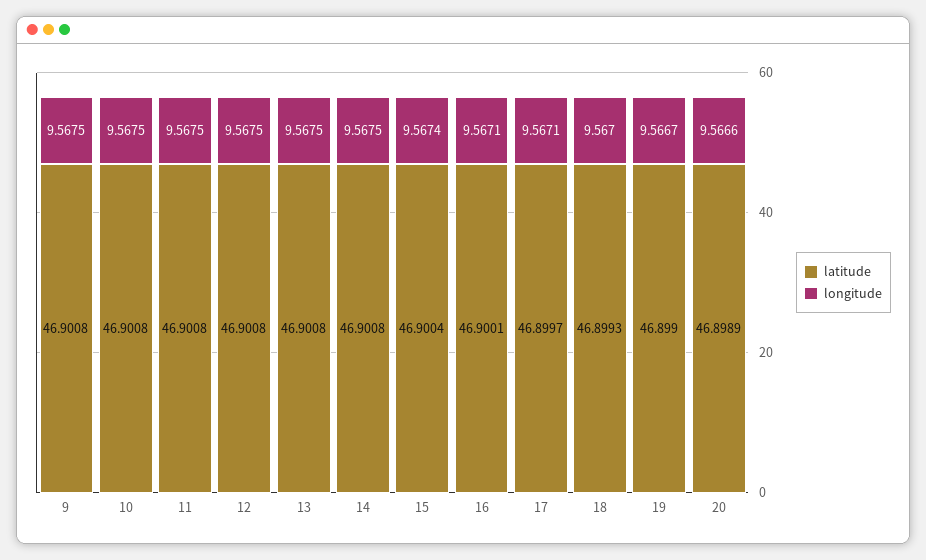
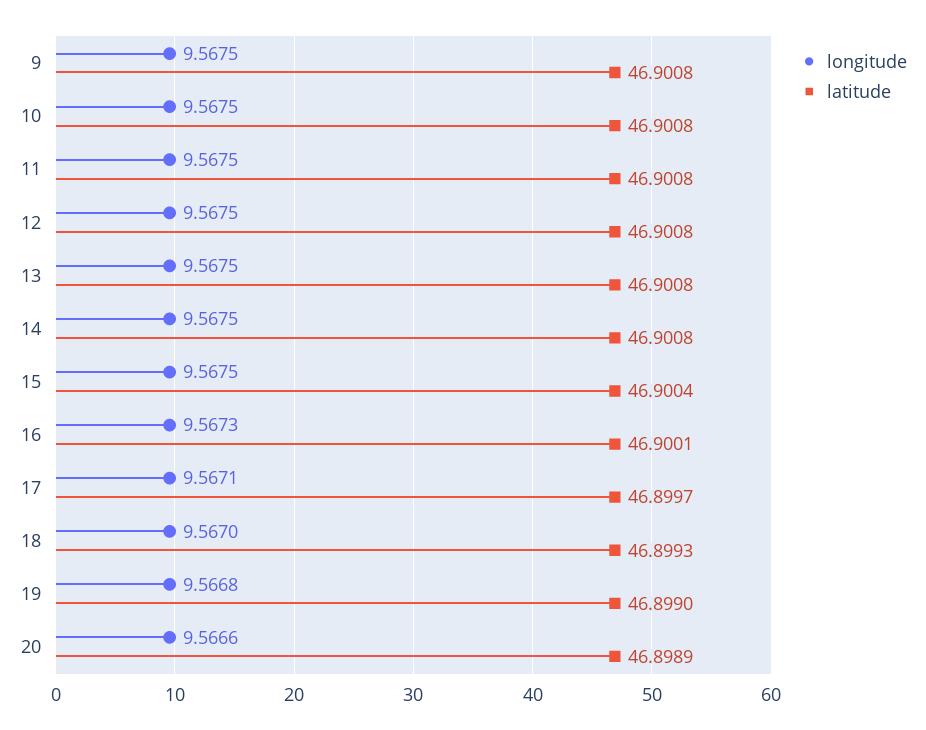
  {
    "latitude": {
      "9": 46.9008,
      "10": 46.9008,
      "11": 46.9008,
      "12": 46.9008,
      "13": 46.9008,
      "14": 46.9008,
      "15": 46.9004,
      "16": 46.9001,
      "17": 46.8997,
      "18": 46.8993,
      "19": 46.899,
      "20": 46.8989
    },
    "longitude": {
      "9": 9.5675,
      "10": 9.5675,
      "11": 9.5675,
      "12": 9.5675,
      "13": 9.5675,
      "14": 9.5675,
-     "15": 9.5674,
+     "15": 9.5675,
-     "16": 9.5671,
+     "16": 9.5673,
      "17": 9.5671,
      "18": 9.567,
-     "19": 9.5667,
+     "19": 9.5668,
      "20": 9.5666
    }
  }

